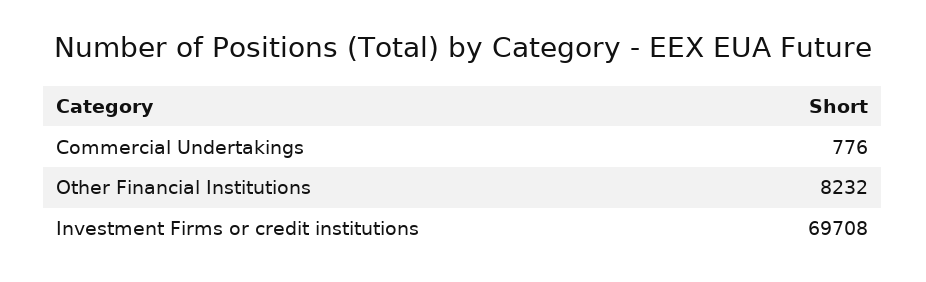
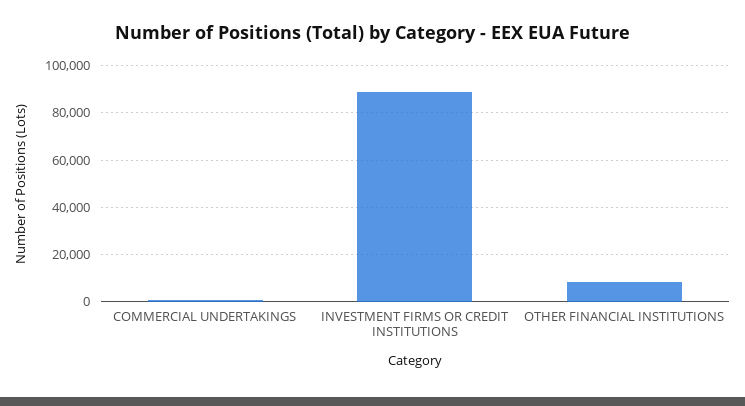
  {
    "Commercial Undertakings": 776,
    "Other Financial Institutions": 8232,
-   "Investment Firms or credit institutions": 69708
+   "Investment Firms or credit institutions": 90000
  }

